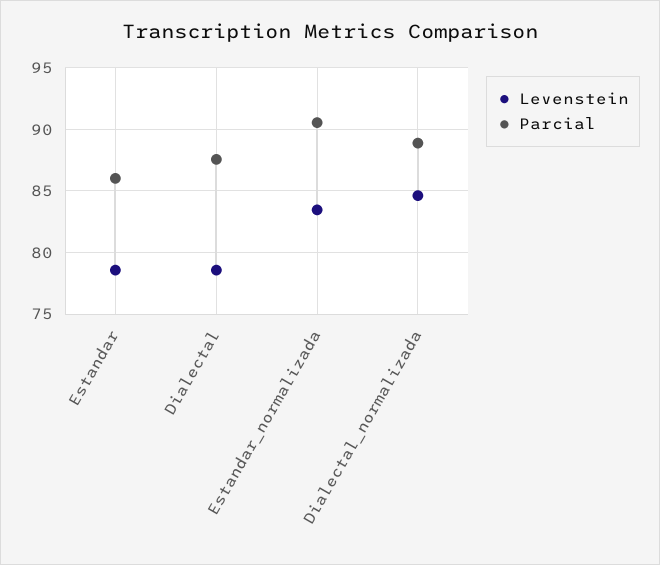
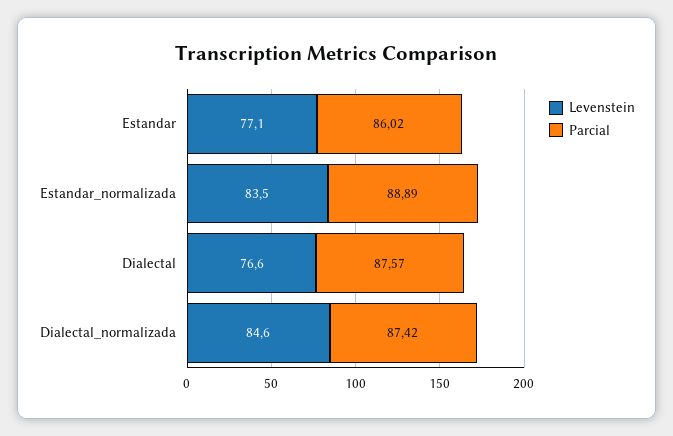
  {
    "Levenstein": {
-     "Estandar": 78.5,
+     "Estandar": 77.1,
-     "Dialectal": 78.5,
+     "Dialectal": 76.6,
      "Estandar_normalizada": 83.5,
      "Dialectal_normalizada": 84.6
    },
    "Parcial": {
      "Estandar": 86.02,
      "Dialectal": 87.57,
-     "Estandar_normalizada": 90.5,
+     "Estandar_normalizada": 88.89,
-     "Dialectal_normalizada": 89
+     "Dialectal_normalizada": 87.42
    }
  }

